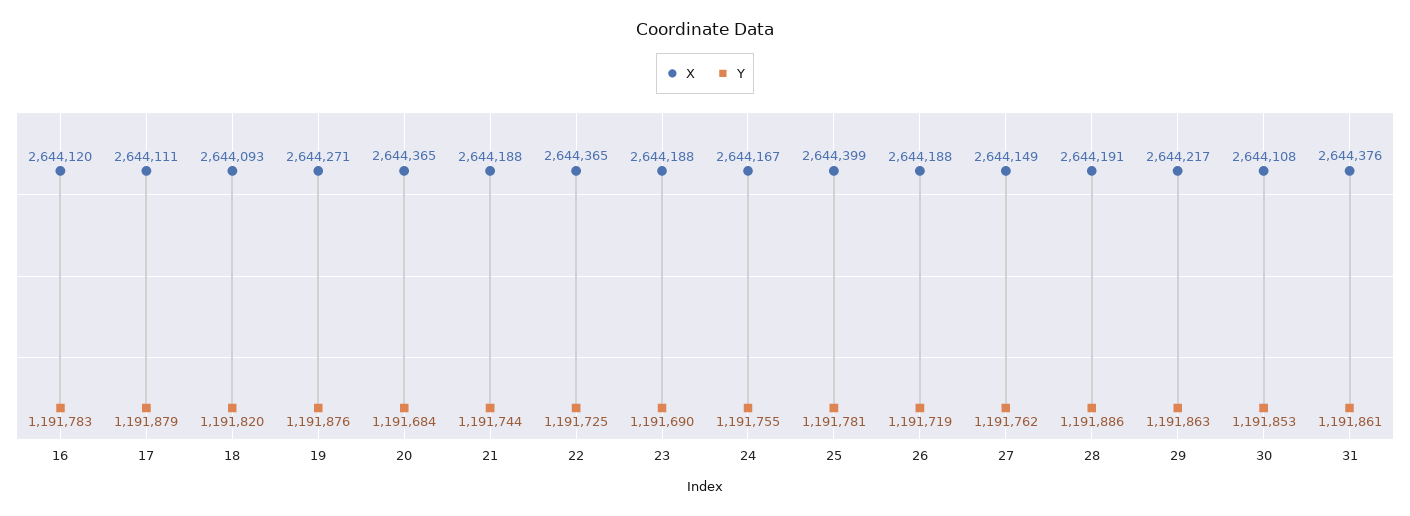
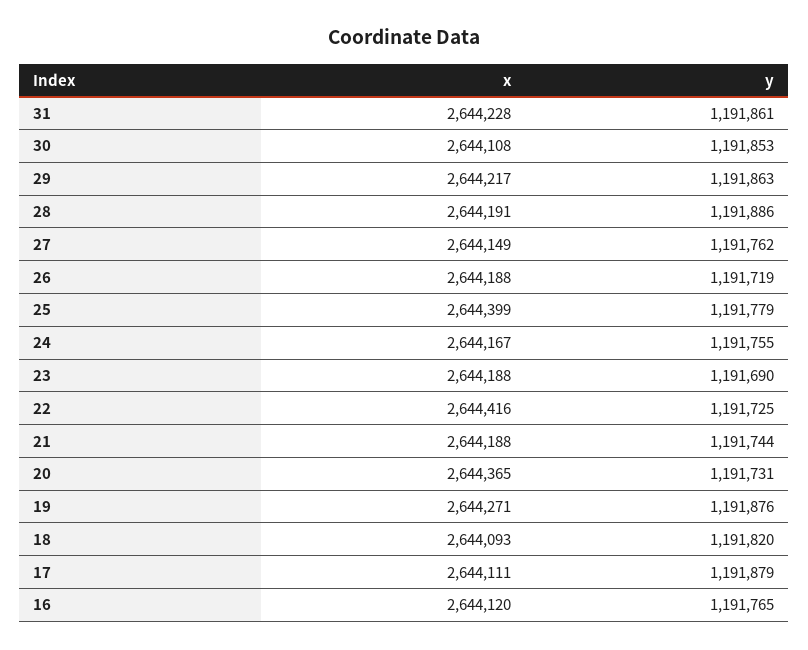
  {
    "X": {
      "16": 2644120,
      "17": 2644111,
      "18": 2644093,
      "19": 2644271,
      "20": 2644365,
      "21": 2644188,
-     "22": 2644365,
+     "22": 2644416,
      "23": 2644188,
      "24": 2644167,
      "25": 2644399,
      "26": 2644188,
      "27": 2644149,
      "28": 2644191,
      "29": 2644217,
      "30": 2644108,
-     "31": 2644376
+     "31": 2644228
    },
    "Y": {
-     "16": 1191783,
+     "16": 1191765,
      "17": 1191879,
      "18": 1191820,
      "19": 1191876,
-     "20": 1191684,
+     "20": 1191731,
      "21": 1191744,
      "22": 1191725,
      "23": 1191690,
      "24": 1191755,
-     "25": 1191781,
+     "25": 1191779,
      "26": 1191719,
      "27": 1191762,
      "28": 1191886,
      "29": 1191863,
      "30": 1191853,
      "31": 1191861
    }
  }

